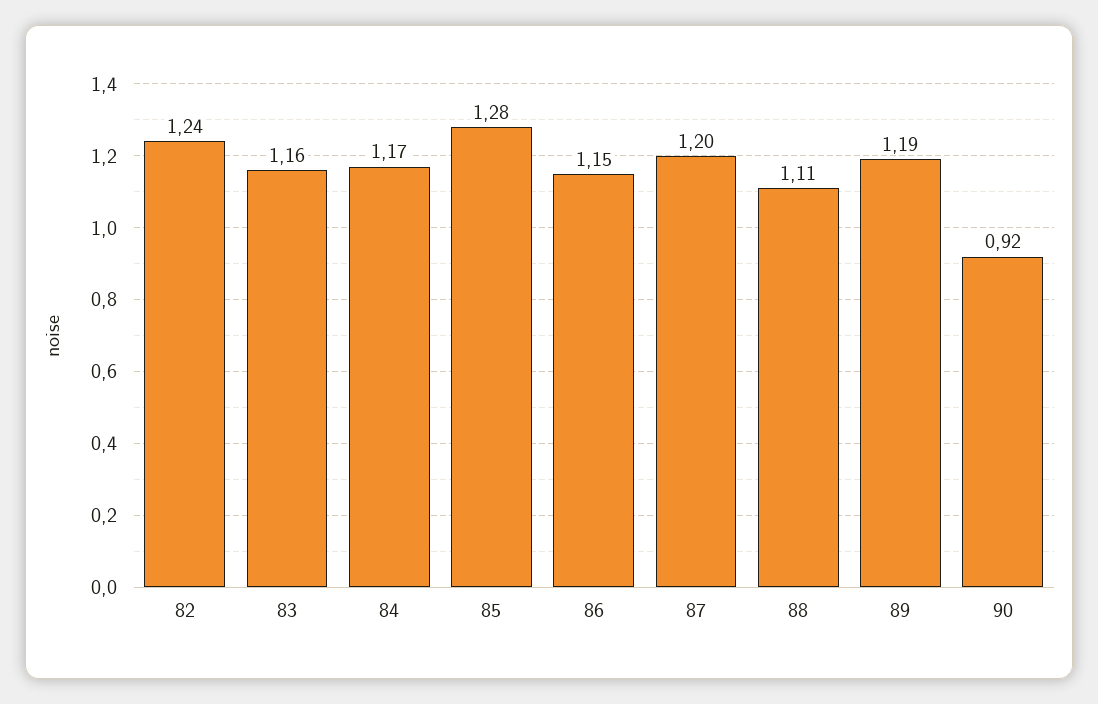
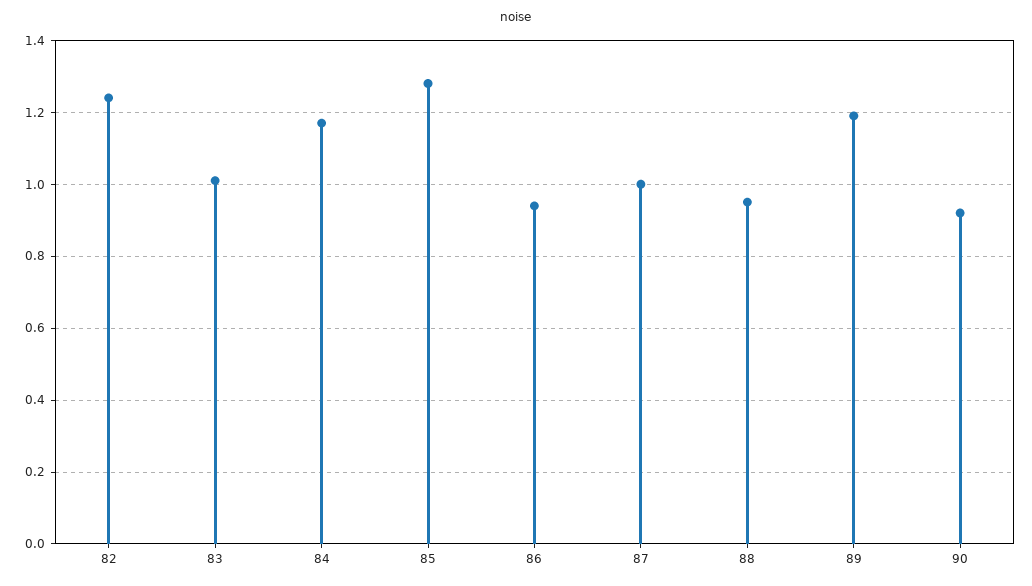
  {
    "82": 1.24,
-   "83": 1.16,
+   "83": 1,
    "84": 1.17,
    "85": 1.28,
-   "86": 1.15,
+   "86": 0.95,
-   "87": 1.2,
+   "87": 1,
-   "88": 1.11,
+   "88": 0.95,
    "89": 1.19,
    "90": 0.92
  }

